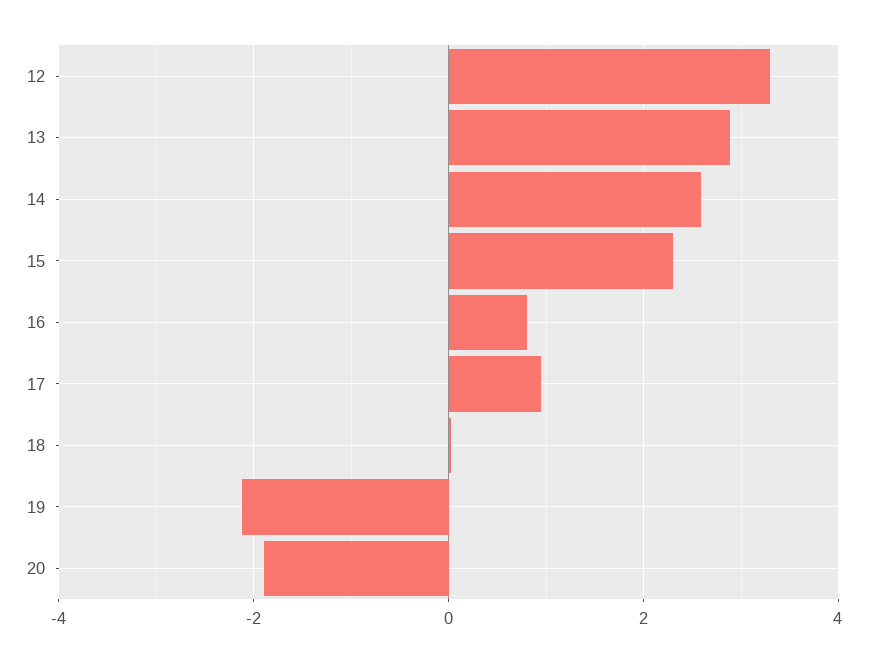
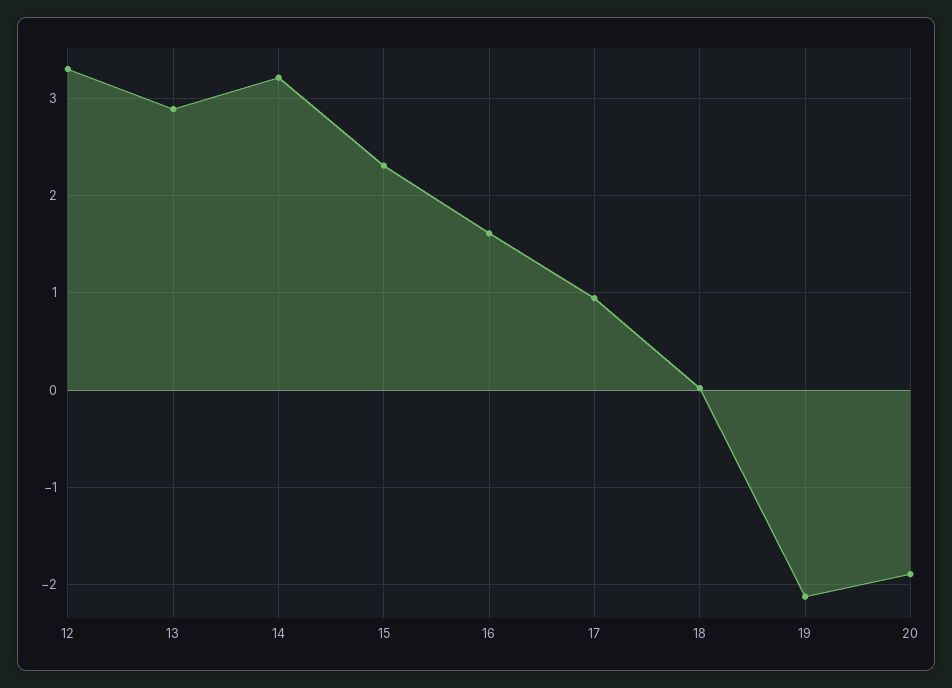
  {
    "12": 3.3,
    "13": 2.9,
-   "14": 2.6,
+   "14": 3.2,
    "15": 2.3,
-   "16": 0.8,
+   "16": 1.6,
    "17": 0.9,
    "18": 0,
    "19": -2.1,
    "20": -1.9
  }

